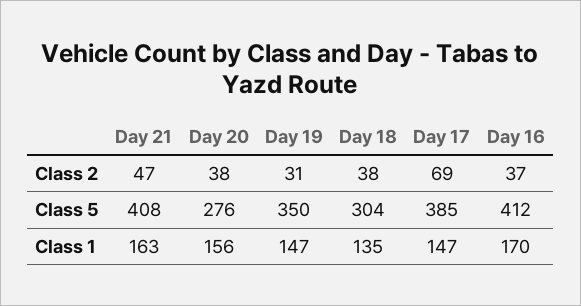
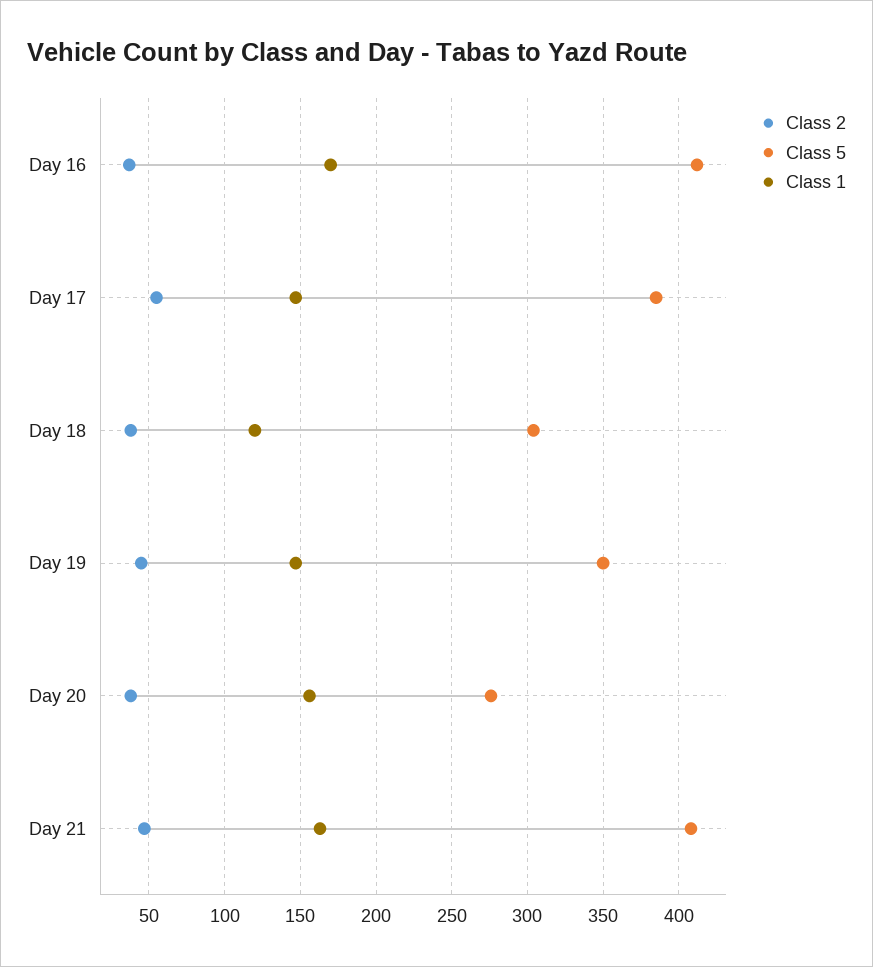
  {
    "Class 2": {
      "Day 21": 47,
      "Day 20": 38,
-     "Day 19": 31,
+     "Day 19": 45,
      "Day 18": 38,
-     "Day 17": 69,
+     "Day 17": 55,
      "Day 16": 37
    },
    "Class 5": {
      "Day 21": 408,
      "Day 20": 276,
      "Day 19": 350,
      "Day 18": 304,
      "Day 17": 385,
      "Day 16": 412
    },
    "Class 1": {
      "Day 21": 163,
      "Day 20": 156,
      "Day 19": 147,
-     "Day 18": 135,
+     "Day 18": 120,
      "Day 17": 147,
      "Day 16": 170
    }
  }

